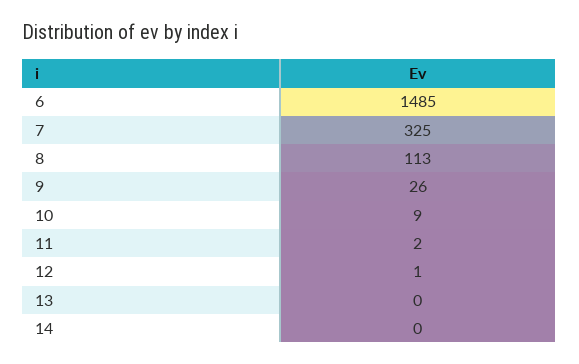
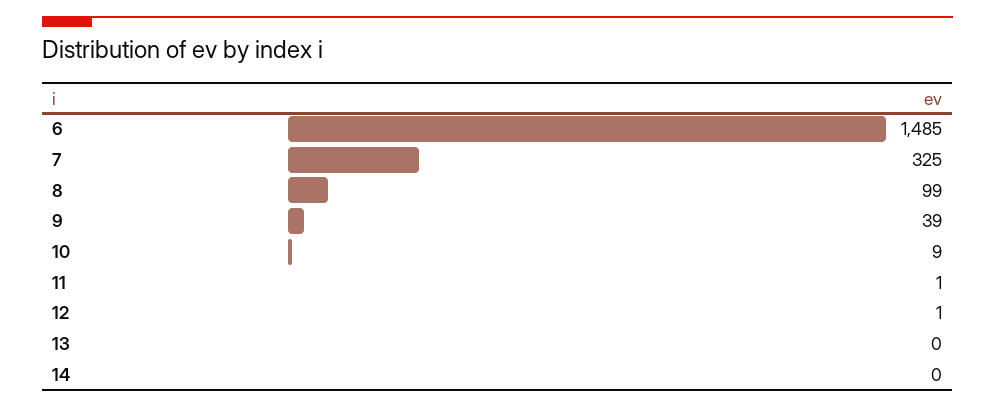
  {
    "6": 1485,
    "7": 325,
-   "8": 113,
+   "8": 99,
-   "9": 26,
+   "9": 39,
    "10": 9,
-   "11": 2,
+   "11": 1,
    "12": 1,
    "13": 0,
    "14": 0
  }

